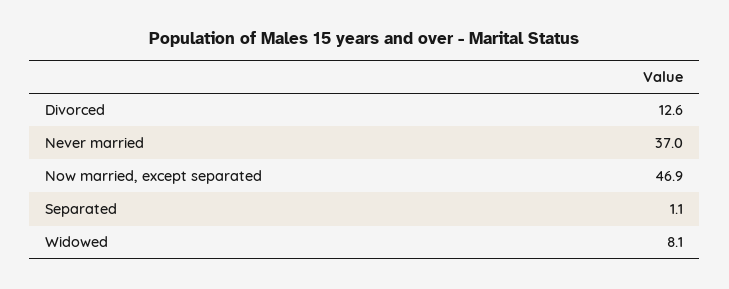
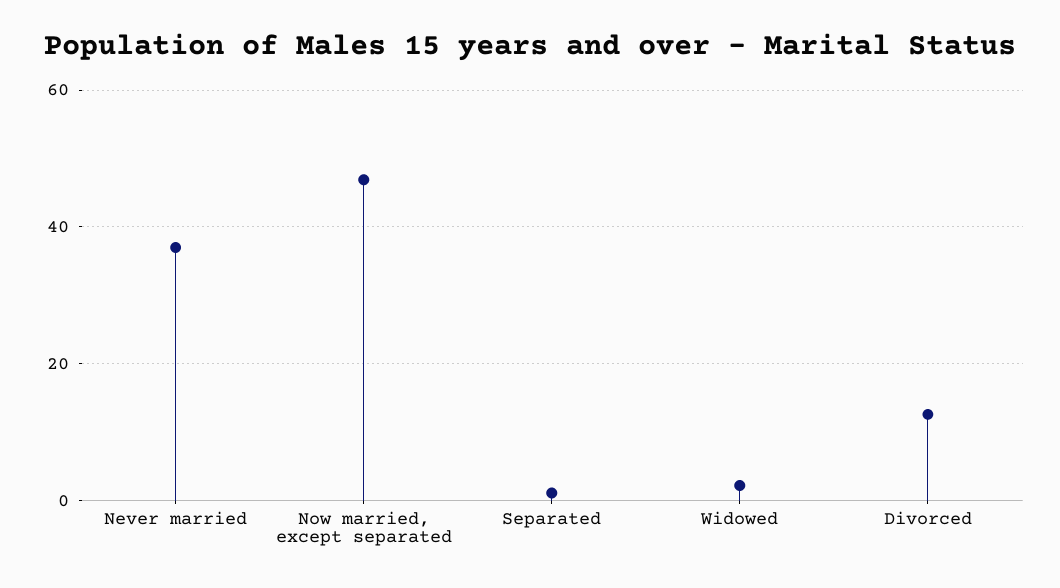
  {
    "Divorced": 12.6,
    "Never married": 37,
    "Now married, except separated": 46.9,
    "Separated": 1.1,
-   "Widowed": 8.1
+   "Widowed": 2
  }

